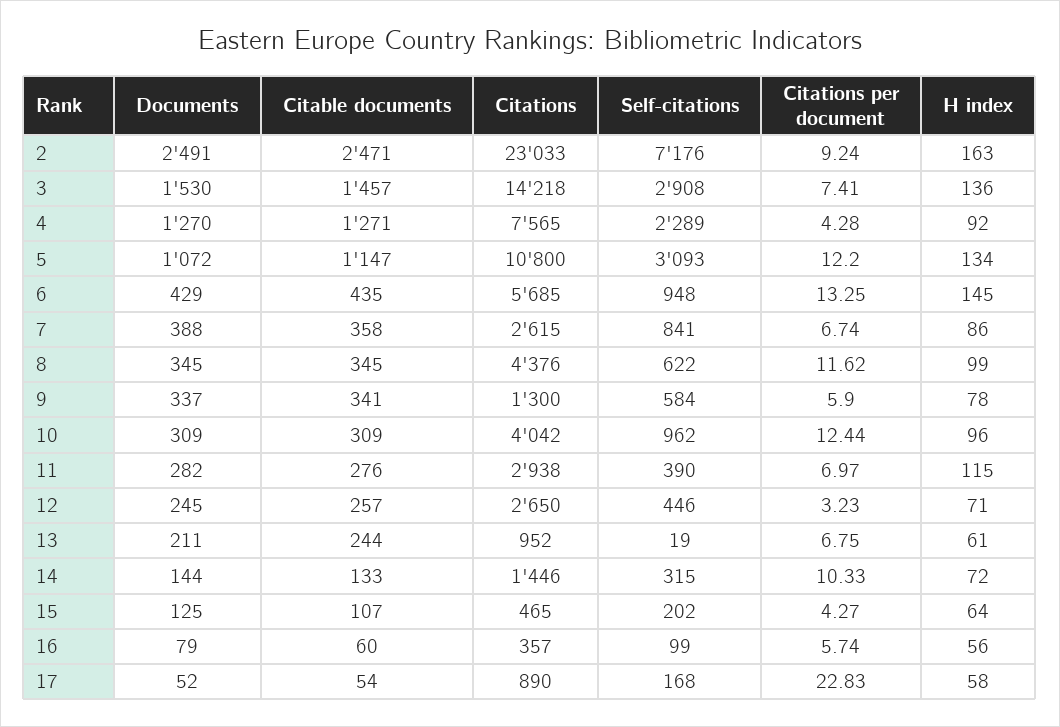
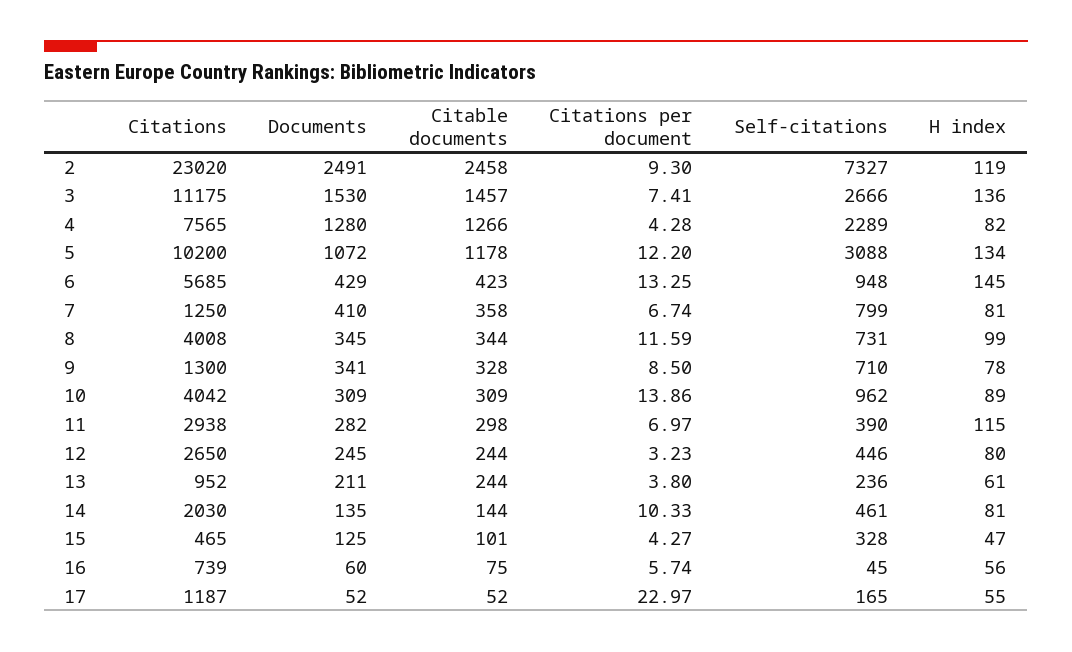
  {
    "Documents": {
      "2": 2491,
      "3": 1530,
-     "4": 1270,
+     "4": 1280,
      "5": 1072,
      "6": 429,
-     "7": 388,
+     "7": 410,
      "8": 345,
-     "9": 337,
+     "9": 341,
      "10": 309,
      "11": 282,
      "12": 245,
      "13": 211,
-     "14": 144,
+     "14": 135,
      "15": 125,
-     "16": 79,
+     "16": 60,
      "17": 52
    },
    "Citable documents": {
-     "2": 2471,
+     "2": 2458,
      "3": 1457,
-     "4": 1271,
+     "4": 1266,
-     "5": 1147,
+     "5": 1178,
-     "6": 435,
+     "6": 423,
      "7": 358,
-     "8": 345,
+     "8": 344,
-     "9": 341,
+     "9": 328,
      "10": 309,
-     "11": 276,
+     "11": 298,
-     "12": 257,
+     "12": 244,
      "13": 244,
-     "14": 133,
+     "14": 144,
-     "15": 107,
+     "15": 101,
-     "16": 60,
+     "16": 75,
-     "17": 54
+     "17": 52
    },
    "Citations": {
-     "2": 23033,
+     "2": 23020,
-     "3": 14218,
+     "3": 11175,
      "4": 7565,
-     "5": 10800,
+     "5": 10200,
      "6": 5685,
-     "7": 2615,
+     "7": 1250,
-     "8": 4376,
+     "8": 4008,
      "9": 1300,
      "10": 4042,
      "11": 2938,
      "12": 2650,
      "13": 952,
-     "14": 1446,
+     "14": 2030,
      "15": 465,
-     "16": 357,
+     "16": 739,
-     "17": 890
+     "17": 1187
    },
    "Self-citations": {
-     "2": 7176,
+     "2": 7327,
-     "3": 2908,
+     "3": 2666,
      "4": 2289,
-     "5": 3093,
+     "5": 3088,
      "6": 948,
-     "7": 841,
+     "7": 799,
-     "8": 622,
+     "8": 731,
-     "9": 584,
+     "9": 710,
      "10": 962,
      "11": 390,
      "12": 446,
-     "13": 19,
+     "13": 236,
-     "14": 315,
+     "14": 461,
-     "15": 202,
+     "15": 328,
-     "16": 99,
+     "16": 45,
-     "17": 168
+     "17": 165
    },
    "Citations per document": {
-     "2": 9.24,
+     "2": 9.3,
      "3": 7.41,
      "4": 4.28,
      "5": 12.2,
      "6": 13.25,
      "7": 6.74,
-     "8": 11.62,
+     "8": 11.59,
-     "9": 5.9,
+     "9": 8.5,
-     "10": 12.44,
+     "10": 13.86,
      "11": 6.97,
      "12": 3.23,
-     "13": 6.75,
+     "13": 3.8,
      "14": 10.33,
      "15": 4.27,
      "16": 5.74,
-     "17": 22.83
+     "17": 22.97
    },
    "H index": {
-     "2": 163,
+     "2": 119,
      "3": 136,
-     "4": 92,
+     "4": 82,
      "5": 134,
      "6": 145,
-     "7": 86,
+     "7": 81,
      "8": 99,
      "9": 78,
-     "10": 96,
+     "10": 89,
      "11": 115,
-     "12": 71,
+     "12": 80,
      "13": 61,
-     "14": 72,
+     "14": 81,
-     "15": 64,
+     "15": 47,
      "16": 56,
-     "17": 58
+     "17": 55
    }
  }

